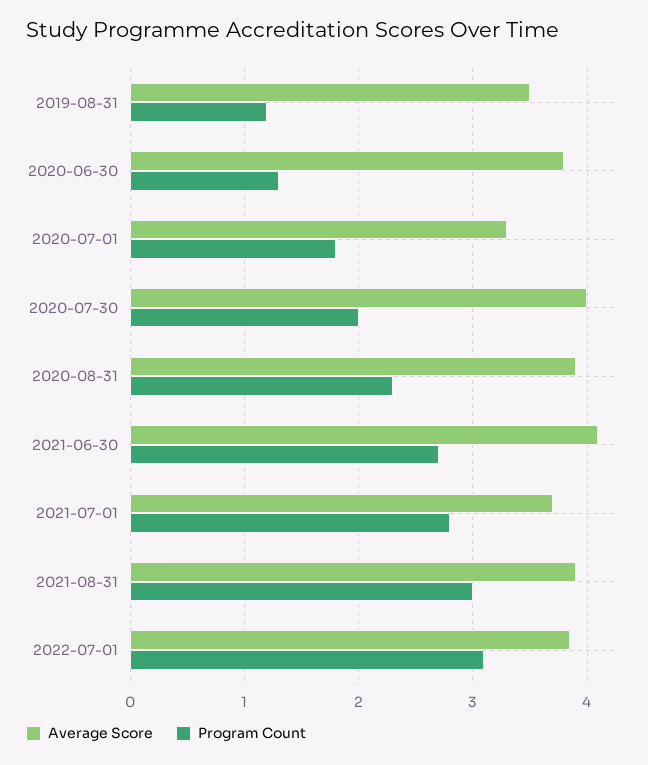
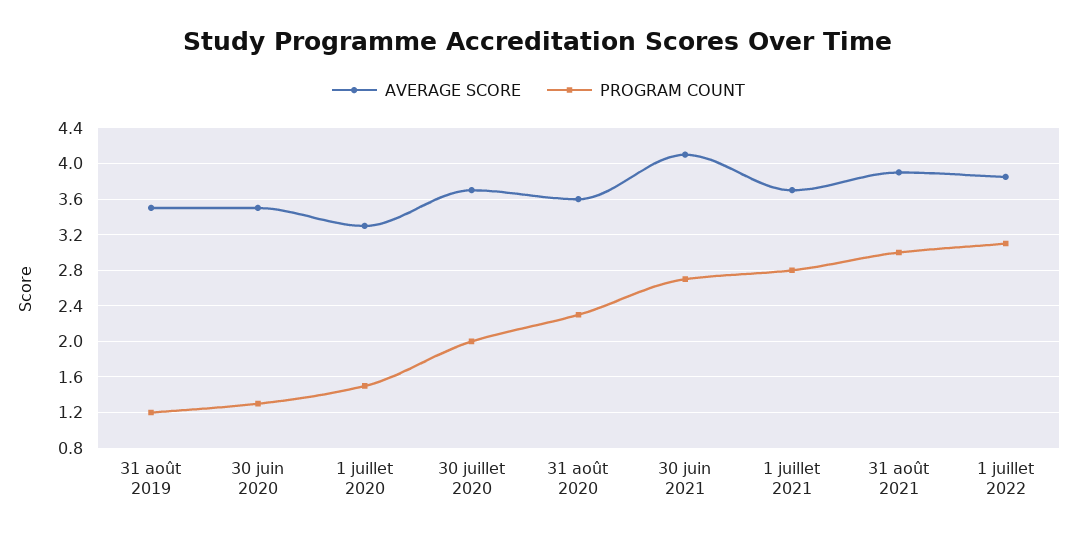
  {
    "Average Score": {
      "2019-08-31": 3.5,
-     "2020-06-30": 3.8,
+     "2020-06-30": 3.5,
      "2020-07-01": 3.3,
-     "2020-07-30": 4,
+     "2020-07-30": 3.7,
-     "2020-08-31": 3.9,
+     "2020-08-31": 3.6,
      "2021-06-30": 4.1,
      "2021-07-01": 3.7,
      "2021-08-31": 3.9,
      "2022-07-01": 3.9
    },
    "Program Count": {
      "2019-08-31": 1.2,
      "2020-06-30": 1.3,
-     "2020-07-01": 1.8,
+     "2020-07-01": 1.5,
      "2020-07-30": 2,
      "2020-08-31": 2.3,
      "2021-06-30": 2.7,
      "2021-07-01": 2.8,
      "2021-08-31": 3,
      "2022-07-01": 3.1
    }
  }

